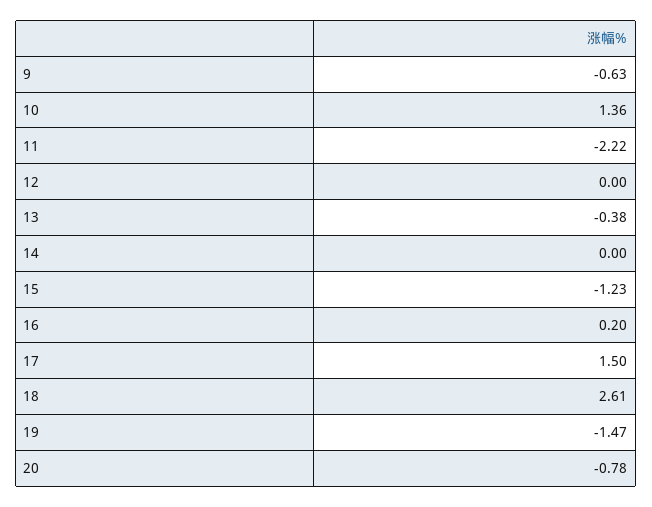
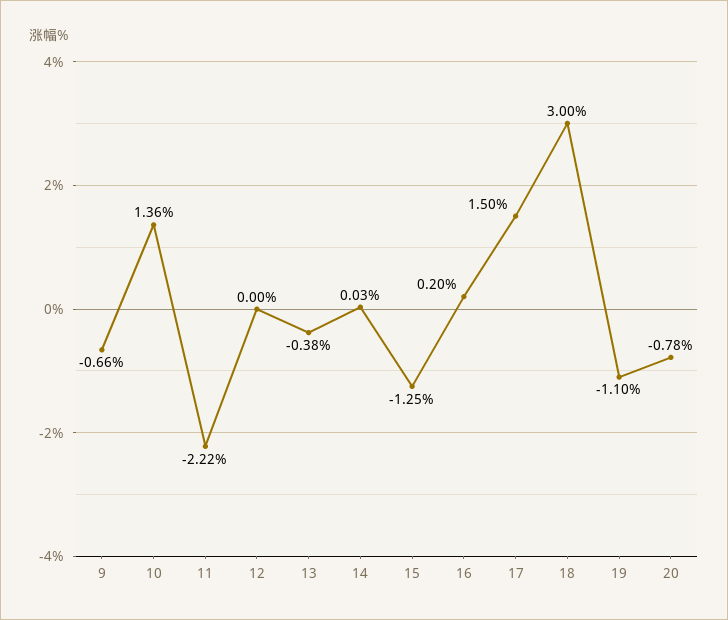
  {
-   "9": -0.63,
+   "9": -0.66,
    "10": 1.36,
    "11": -2.22,
    "12": 0,
    "13": -0.38,
-   "14": 0,
+   "14": 0.03,
-   "15": -1.23,
+   "15": -1.25,
    "16": 0.2,
    "17": 1.5,
-   "18": 2.61,
+   "18": 3,
-   "19": -1.47,
+   "19": -1.1,
    "20": -0.78
  }

